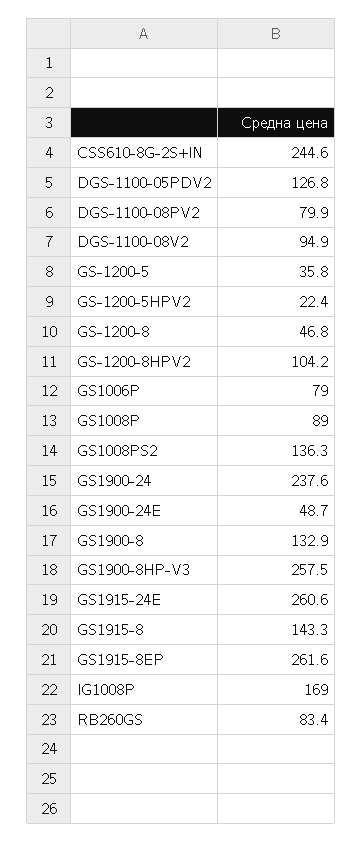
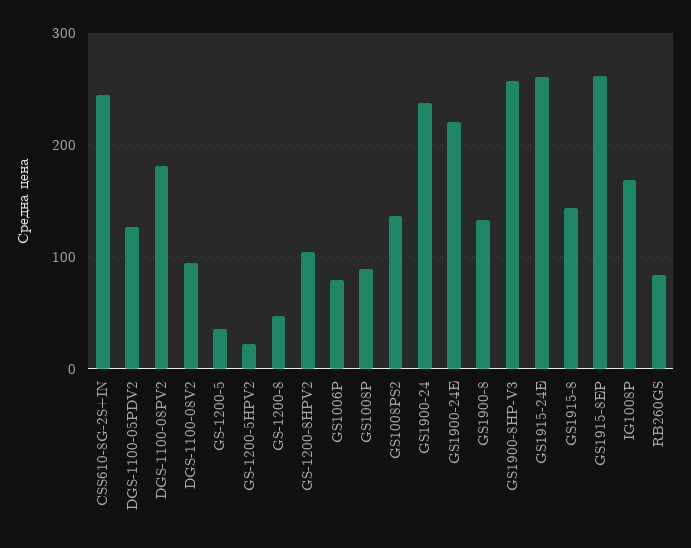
  {
    "CSS610-8G-2S+IN": 244.6,
    "DGS-1100-05PDV2": 126.8,
-   "DGS-1100-08PV2": 79.9,
+   "DGS-1100-08PV2": 180,
    "DGS-1100-08V2": 94.9,
    "GS-1200-5": 35.8,
    "GS-1200-5HPV2": 22.4,
    "GS-1200-8": 46.8,
    "GS-1200-8HPV2": 104.2,
    "GS1006P": 79,
    "GS1008P": 89,
    "GS1008PS2": 136.3,
    "GS1900-24": 237.6,
-   "GS1900-24E": 48.7,
+   "GS1900-24E": 220,
    "GS1900-8": 132.9,
    "GS1900-8HP-V3": 257.5,
    "GS1915-24E": 260.6,
    "GS1915-8": 143.3,
    "GS1915-8EP": 261.6,
    "IG1008P": 169,
    "RB260GS": 83.4
  }

